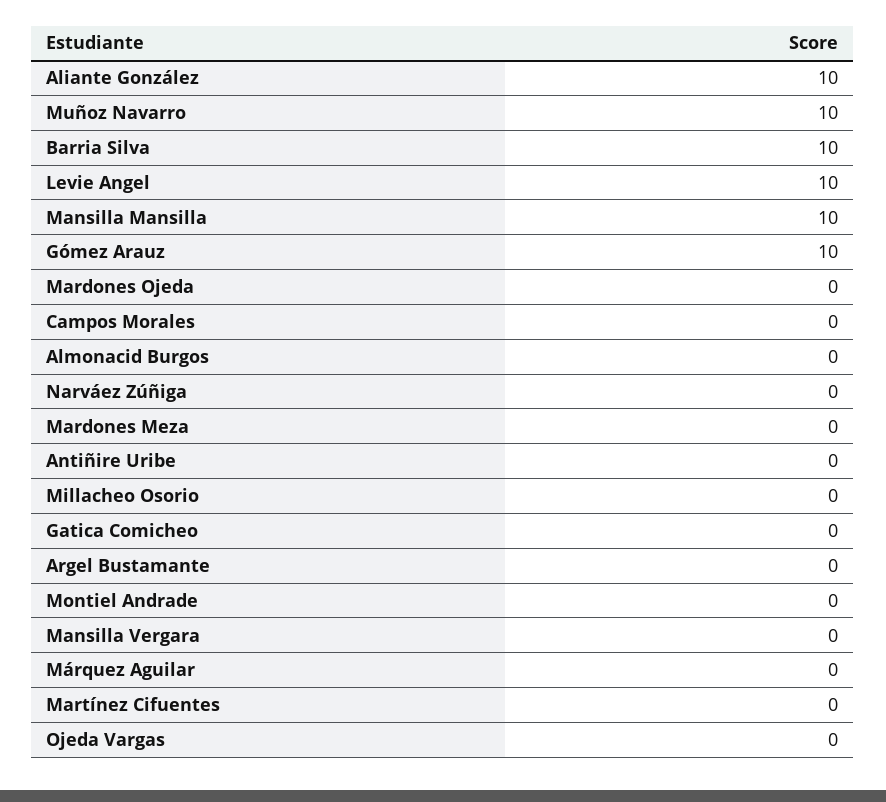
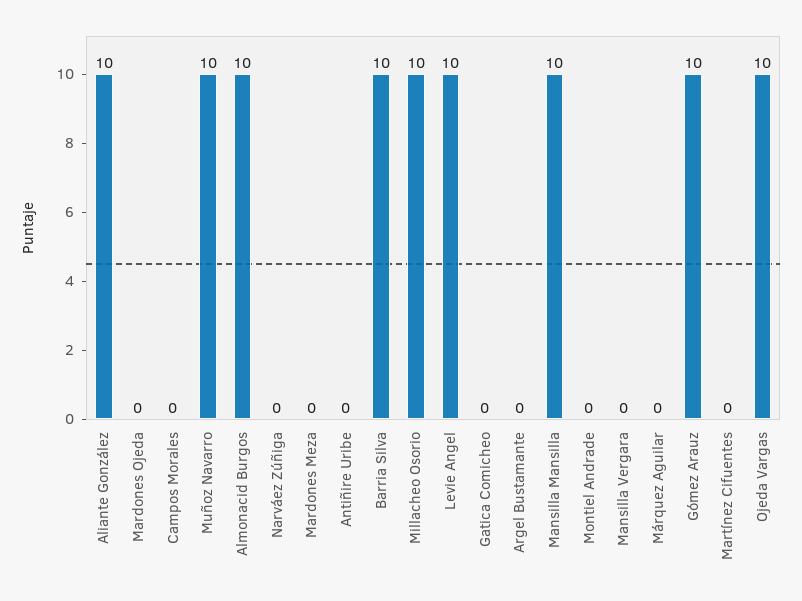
  {
    "Aliante González": 10,
    "Muñoz Navarro": 10,
    "Barria Silva": 10,
    "Levie Angel": 10,
    "Mansilla Mansilla": 10,
    "Gómez Arauz": 10,
    "Mardones Ojeda": 0,
    "Campos Morales": 0,
-   "Almonacid Burgos": 0,
+   "Almonacid Burgos": 10,
    "Narváez Zúñiga": 0,
    "Mardones Meza": 0,
    "Antiñire Uribe": 0,
-   "Millacheo Osorio": 0,
+   "Millacheo Osorio": 10,
    "Gatica Comicheo": 0,
    "Argel Bustamante": 0,
    "Montiel Andrade": 0,
    "Mansilla Vergara": 0,
    "Márquez Aguilar": 0,
    "Martínez Cifuentes": 0,
-   "Ojeda Vargas": 0
+   "Ojeda Vargas": 10
  }

